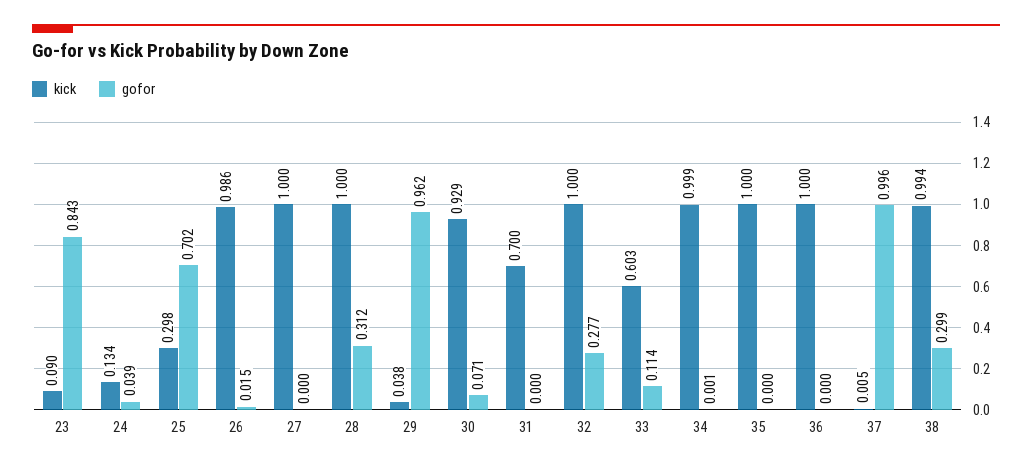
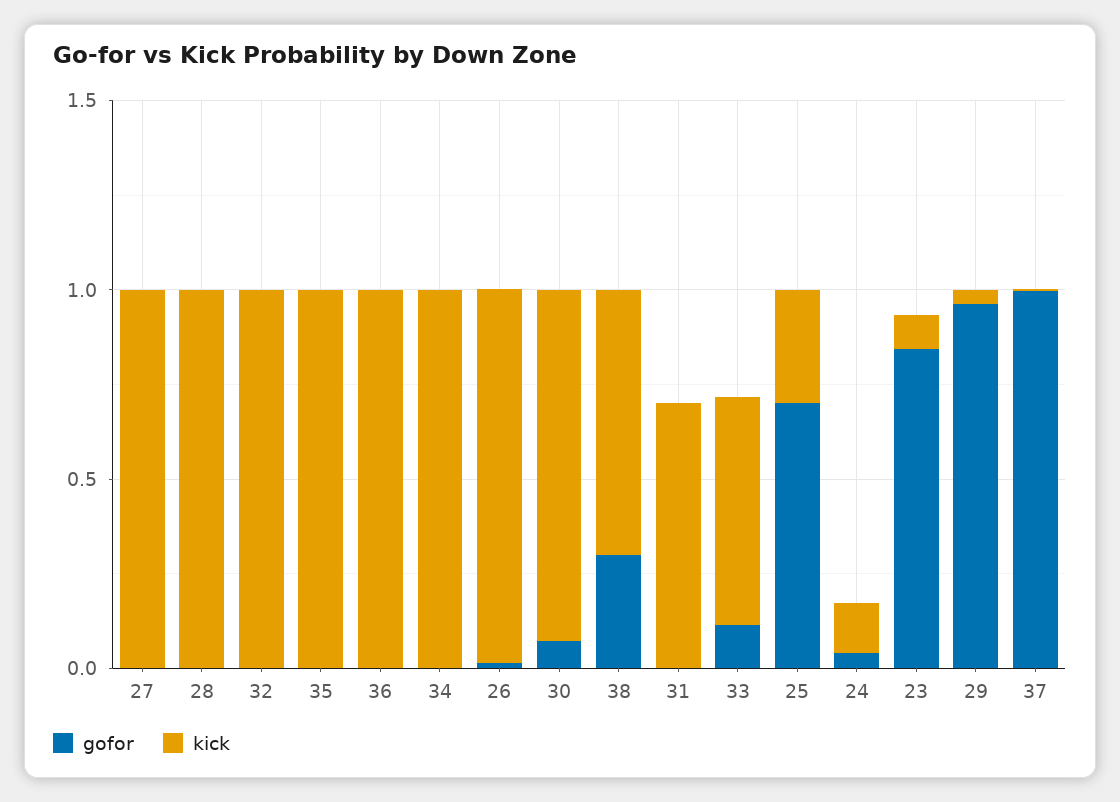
  {
    "kick": {
      "23": 0.09,
      "24": 0.134,
      "25": 0.298,
      "26": 0.986,
      "27": 1,
      "28": 1,
      "29": 0.038,
      "30": 0.929,
      "31": 0.7,
      "32": 1,
      "33": 0.603,
      "34": 0.999,
      "35": 1,
      "36": 1,
      "37": 0.005,
-     "38": 0.994
+     "38": 0.7
    },
    "gofor": {
      "23": 0.843,
      "24": 0.039,
      "25": 0.702,
      "26": 0.015,
      "27": 0,
-     "28": 0.312,
+     "28": 0,
      "29": 0.962,
      "30": 0.071,
      "31": 0,
-     "32": 0.277,
+     "32": 0,
      "33": 0.114,
      "34": 0.001,
      "35": 0,
      "36": 0,
      "37": 0.996,
      "38": 0.299
    }
  }

